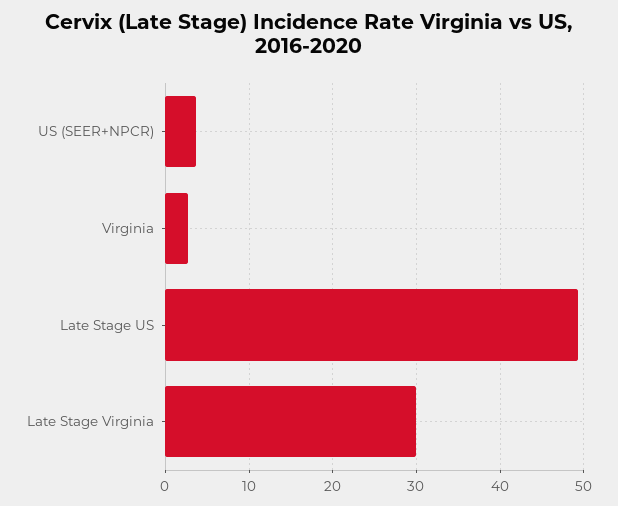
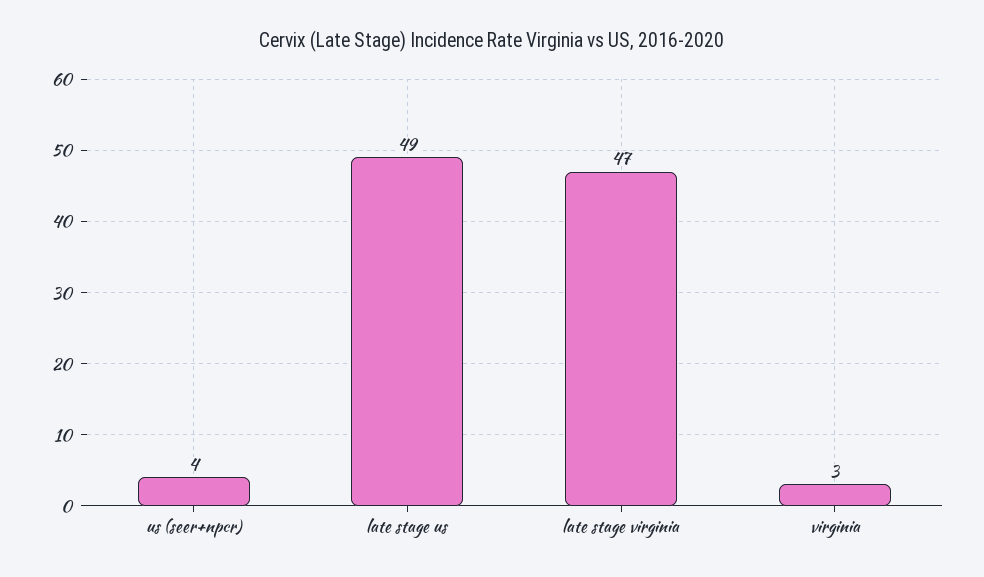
  {
    "US (SEER+NPCR)": 4,
    "Virginia": 3,
    "Late Stage US": 49,
-   "Late Stage Virginia": 30
+   "Late Stage Virginia": 47
  }

